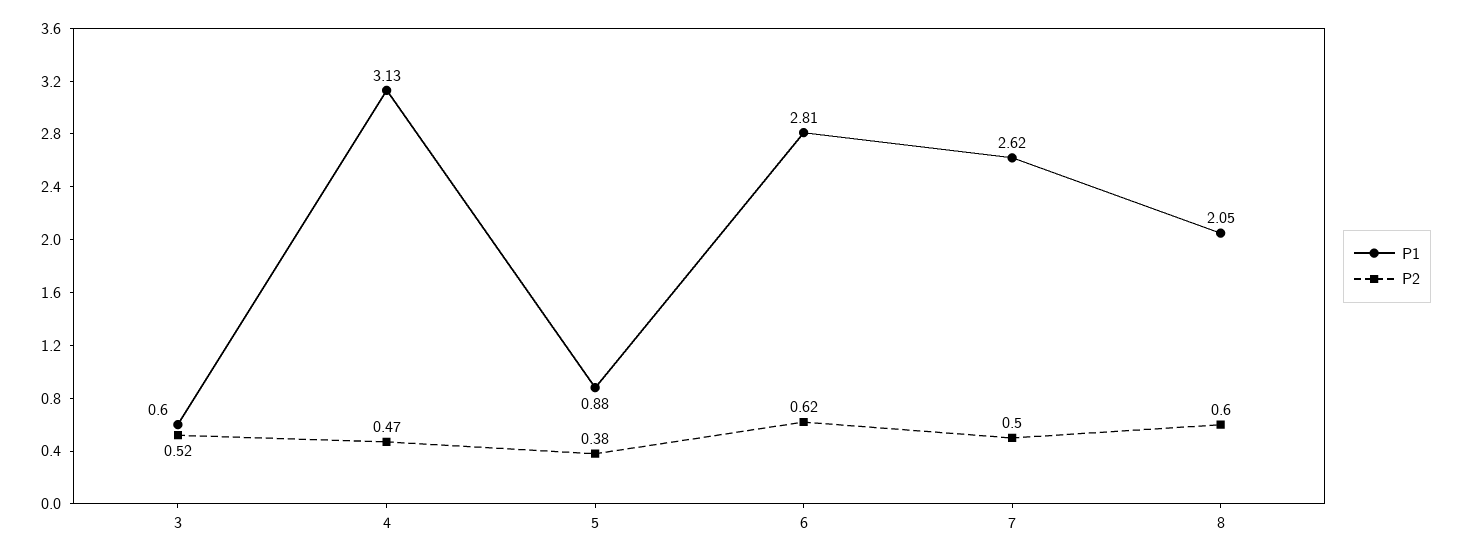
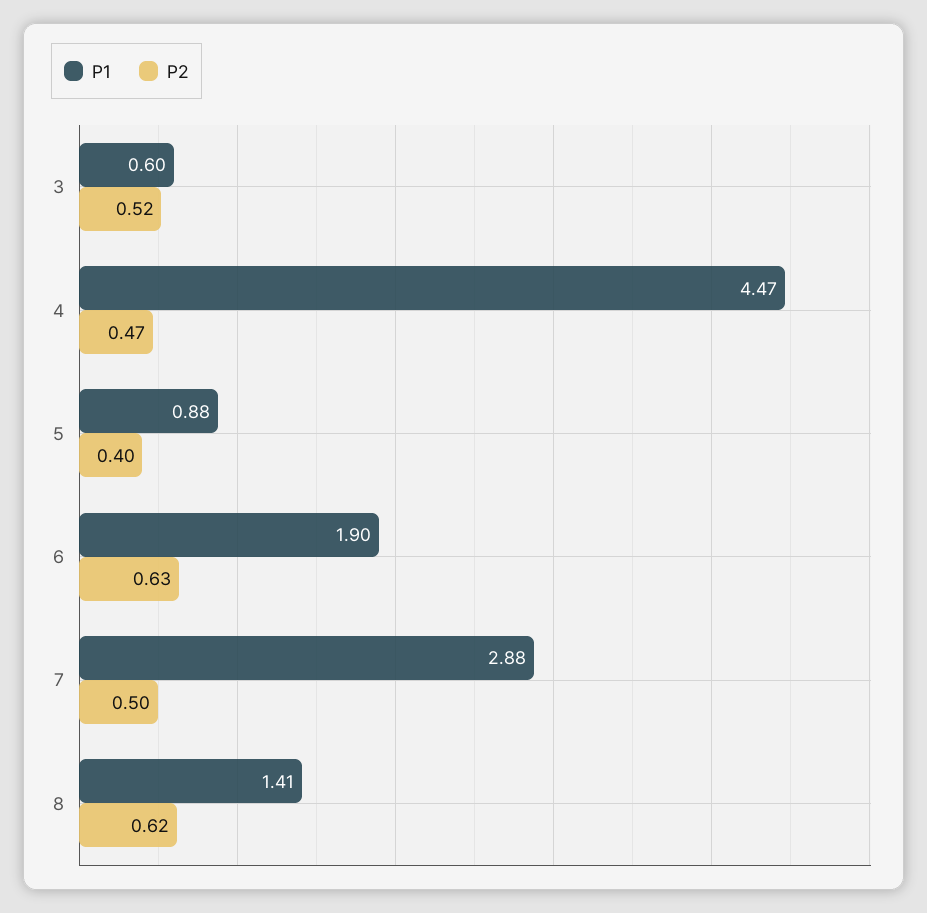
  {
    "P1": {
      "3": 0.6,
-     "4": 3.13,
+     "4": 4.47,
      "5": 0.88,
-     "6": 2.81,
+     "6": 1.9,
-     "7": 2.62,
+     "7": 2.88,
-     "8": 2.05
+     "8": 1.41
    },
    "P2": {
      "3": 0.52,
      "4": 0.47,
-     "5": 0.38,
+     "5": 0.4,
-     "6": 0.62,
+     "6": 0.63,
      "7": 0.5,
-     "8": 0.6
+     "8": 0.62
    }
  }

